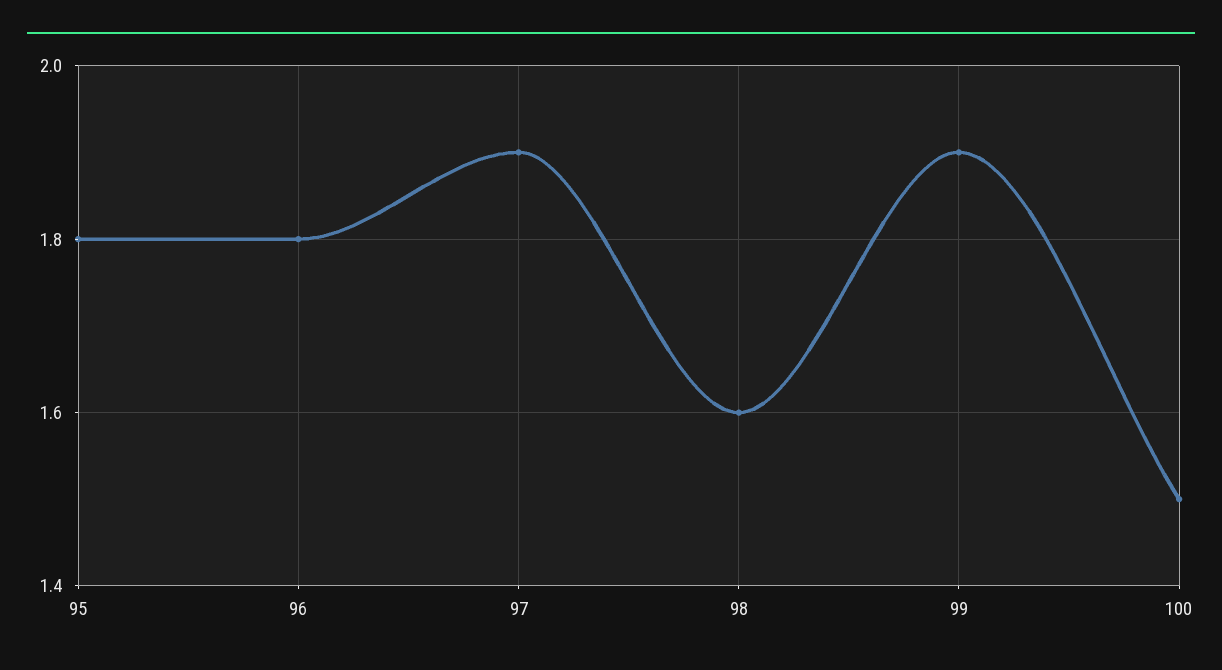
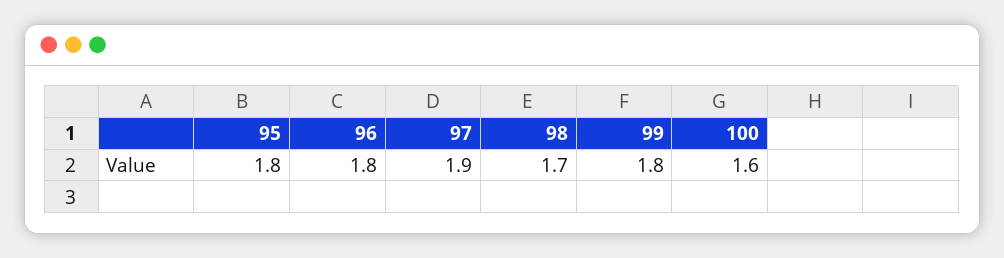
  {
    "95": 1.8,
    "96": 1.8,
    "97": 1.9,
-   "98": 1.6,
+   "98": 1.7,
-   "99": 1.9,
+   "99": 1.8,
-   "100": 1.5
+   "100": 1.6
  }

